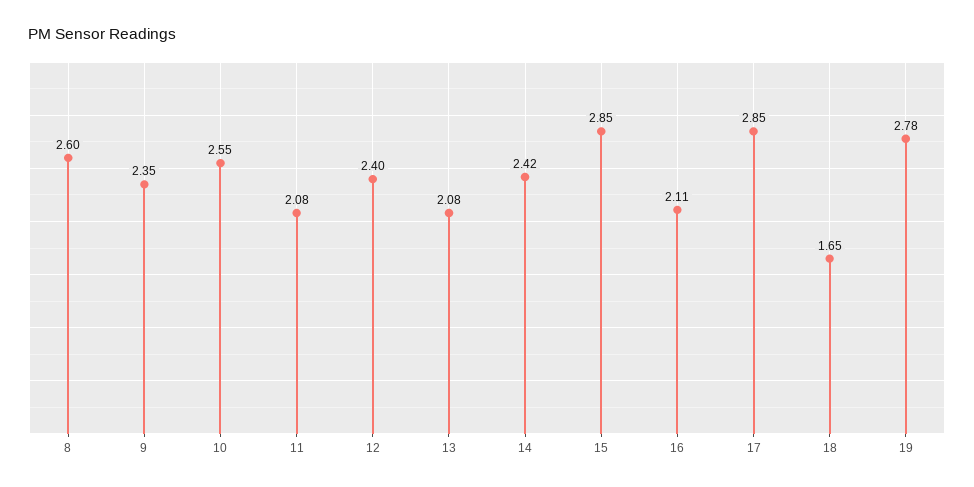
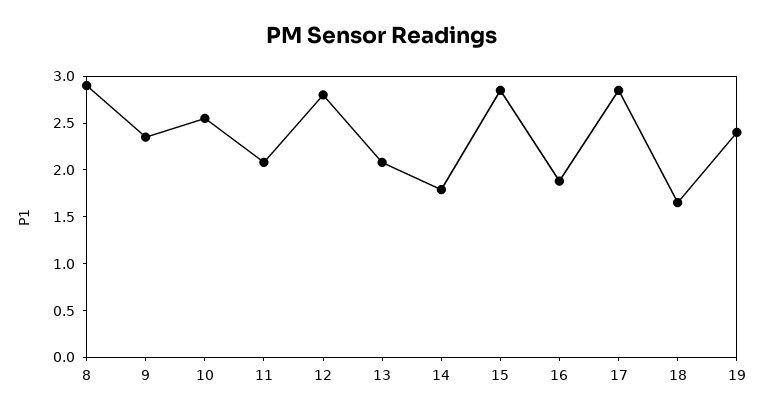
  {
-   "8": 2.6,
+   "8": 2.9,
    "9": 2.35,
    "10": 2.55,
    "11": 2.08,
-   "12": 2.4,
+   "12": 2.8,
    "13": 2.08,
-   "14": 2.42,
+   "14": 1.8,
    "15": 2.85,
-   "16": 2.11,
+   "16": 1.9,
    "17": 2.85,
    "18": 1.65,
-   "19": 2.78
+   "19": 2.4
  }

